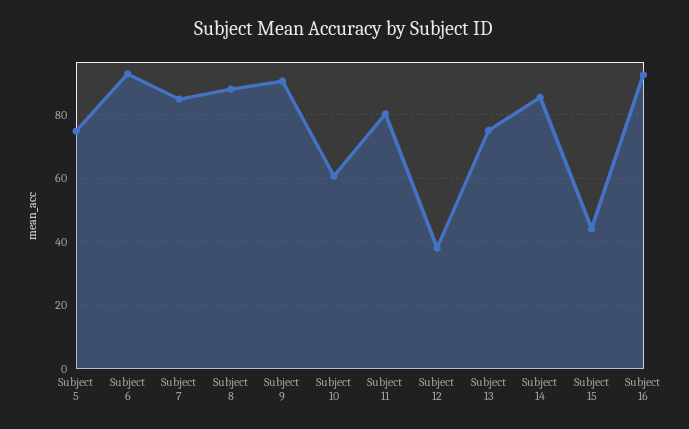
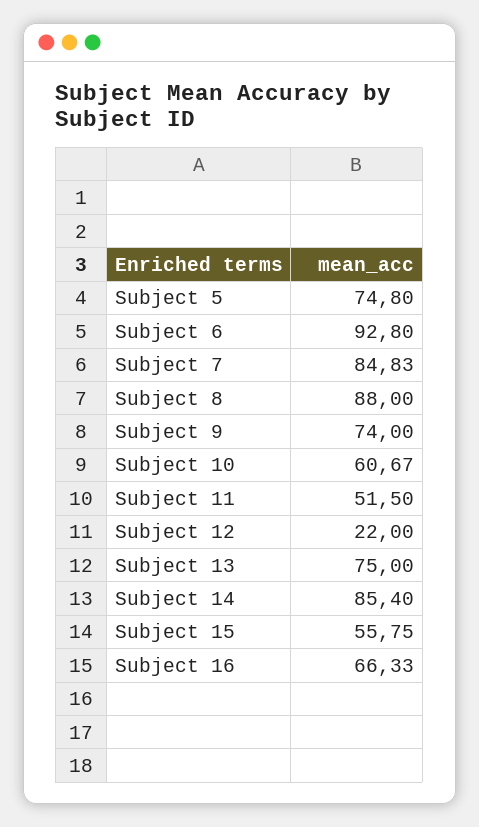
  {
    "Subject 5": 74.8,
    "Subject 6": 92.8,
    "Subject 7": 84.83,
    "Subject 8": 88,
-   "Subject 9": 90,
+   "Subject 9": 74,
    "Subject 10": 60.67,
-   "Subject 11": 80,
+   "Subject 11": 51.5,
-   "Subject 12": 38,
+   "Subject 12": 22,
    "Subject 13": 75,
    "Subject 14": 85.4,
-   "Subject 15": 44,
+   "Subject 15": 55.75,
-   "Subject 16": 92
+   "Subject 16": 66.33
  }

